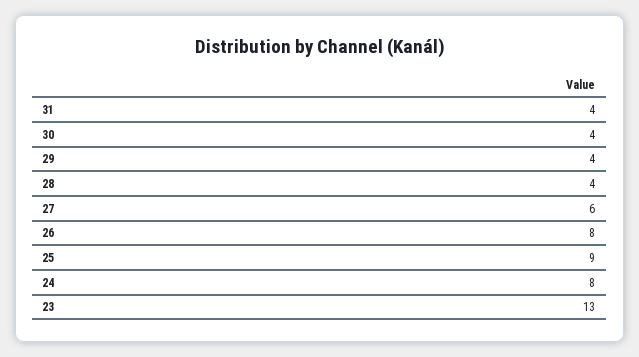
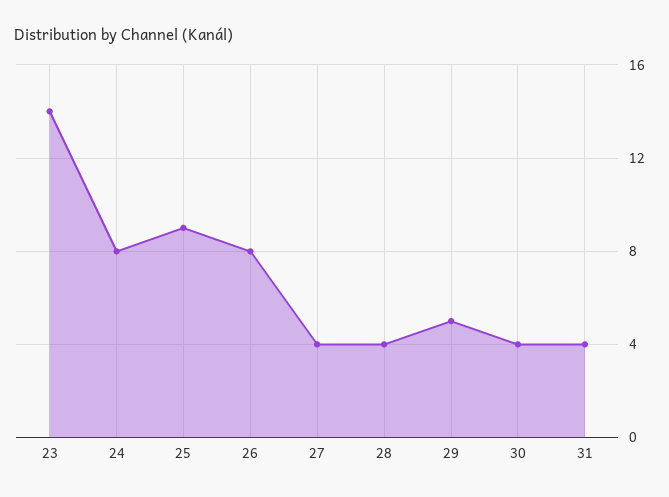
  {
    "31": 4,
    "30": 4,
-   "29": 4,
+   "29": 5,
    "28": 4,
-   "27": 6,
+   "27": 4,
    "26": 8,
    "25": 9,
    "24": 8,
-   "23": 13
+   "23": 14
  }

